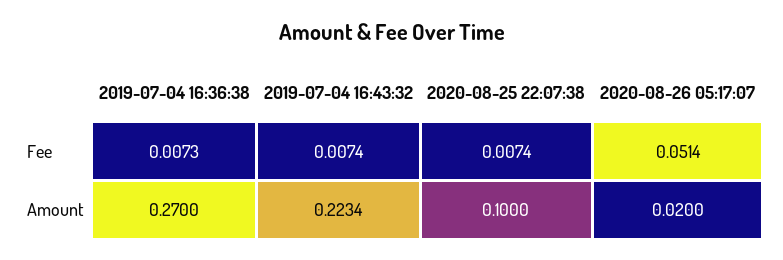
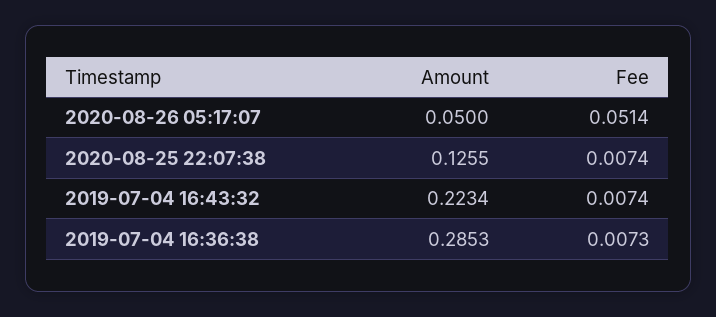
  {
    "2019-07-04 16:36:38": {
      "Fee": 0.0073,
-     "Amount": 0.27
+     "Amount": 0.2853
    },
    "2019-07-04 16:43:32": {
      "Fee": 0.0074,
      "Amount": 0.2234
    },
    "2020-08-25 22:07:38": {
      "Fee": 0.0074,
-     "Amount": 0.1
+     "Amount": 0.1255
    },
    "2020-08-26 05:17:07": {
      "Fee": 0.0514,
-     "Amount": 0.02
+     "Amount": 0.05
    }
  }

